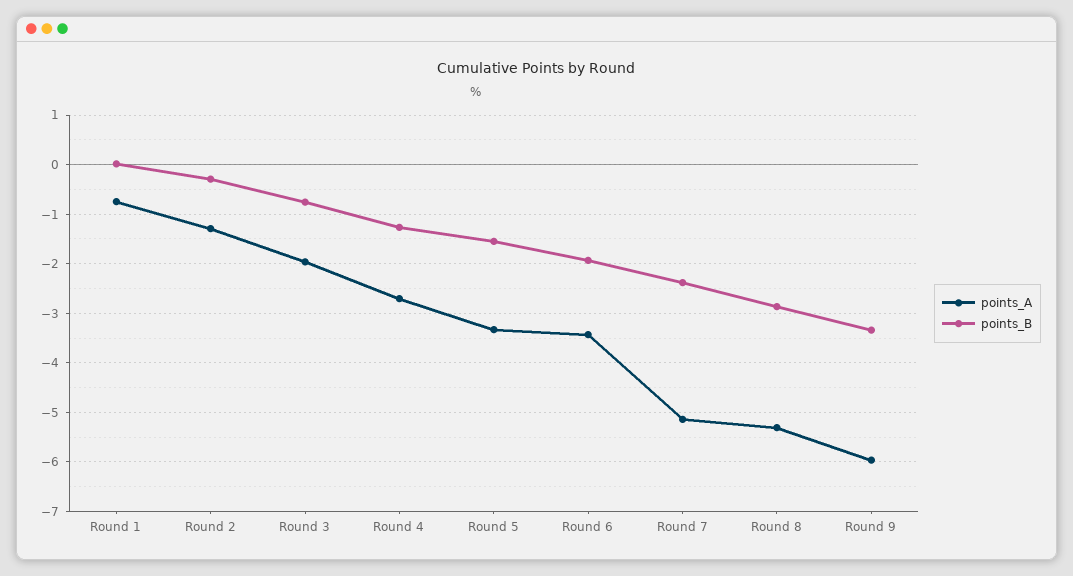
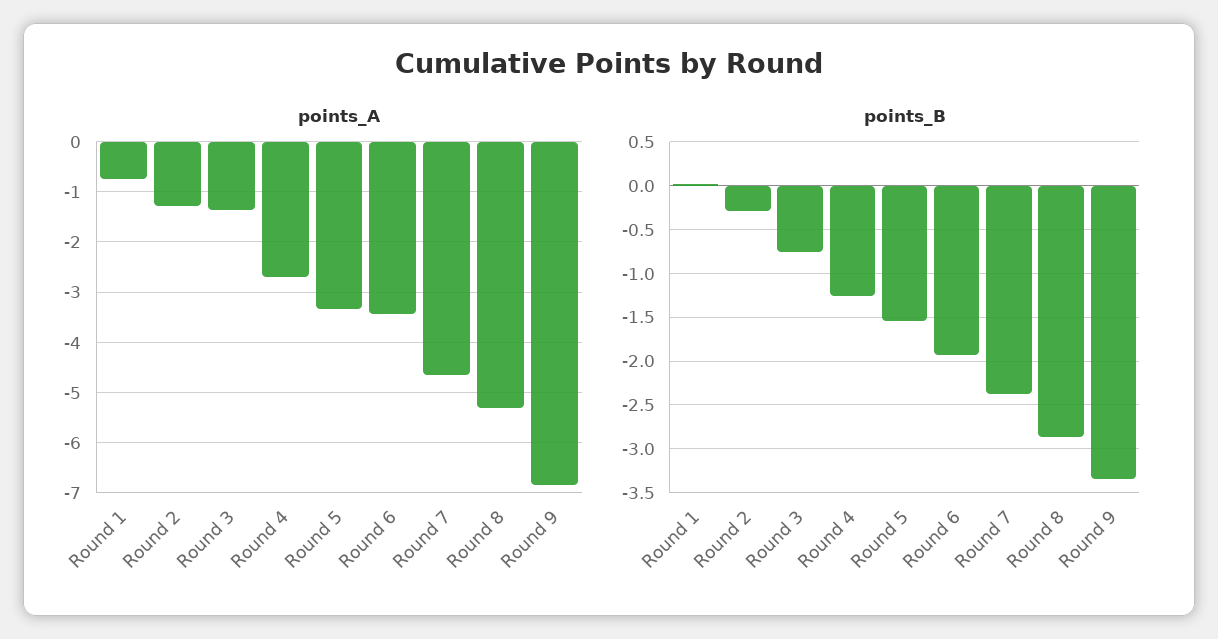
  {
    "points_A": {
      "Round 1": -0.8,
      "Round 2": -1.2,
-     "Round 3": -2,
+     "Round 3": -1.4,
      "Round 4": -2.8,
      "Round 5": -3.4,
      "Round 6": -3.4,
-     "Round 7": -5.2,
+     "Round 7": -4.6,
      "Round 8": -5.4,
-     "Round 9": -6
+     "Round 9": -6.8
    },
    "points_B": {
      "Round 1": 0,
      "Round 2": -0.3,
      "Round 3": -0.8,
      "Round 4": -1.3,
      "Round 5": -1.5,
      "Round 6": -1.9,
      "Round 7": -2.4,
      "Round 8": -2.9,
      "Round 9": -3.3
    }
  }

